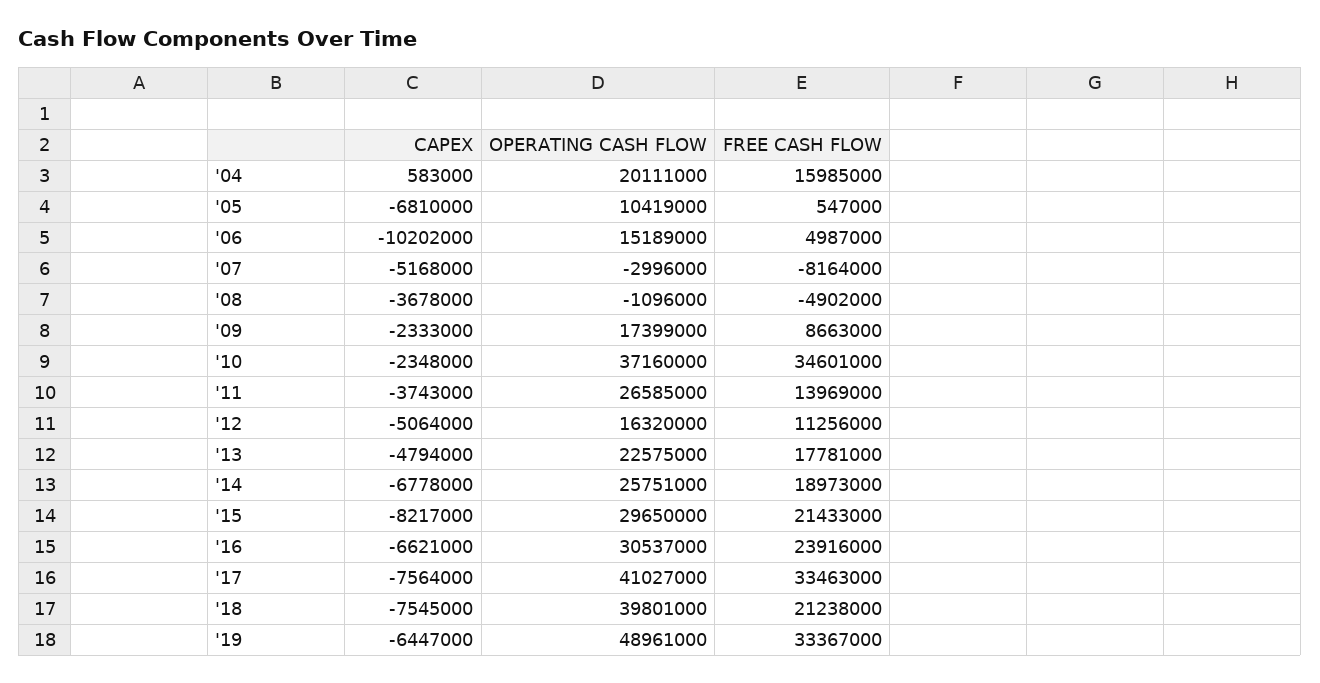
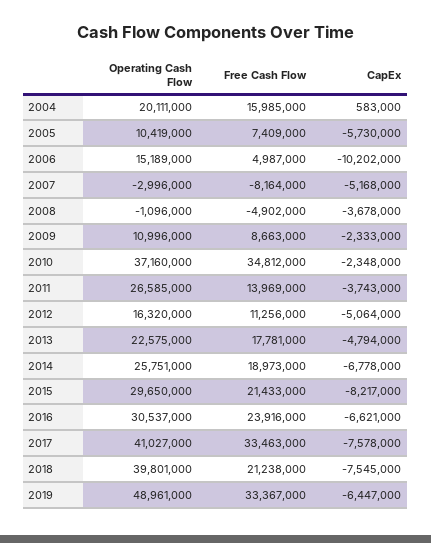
  {
    "CAPEX": {
      "'04": 583000,
-     "'05": -6810000,
+     "'05": -5730000,
      "'06": -10202000,
      "'07": -5168000,
      "'08": -3678000,
      "'09": -2333000,
      "'10": -2348000,
      "'11": -3743000,
      "'12": -5064000,
      "'13": -4794000,
      "'14": -6778000,
      "'15": -8217000,
      "'16": -6621000,
-     "'17": -7564000,
+     "'17": -7578000,
      "'18": -7545000,
      "'19": -6447000
    },
    "OPERATING CASH FLOW": {
      "'04": 20111000,
      "'05": 10419000,
      "'06": 15189000,
      "'07": -2996000,
      "'08": -1096000,
-     "'09": 17399000,
+     "'09": 10996000,
      "'10": 37160000,
      "'11": 26585000,
      "'12": 16320000,
      "'13": 22575000,
      "'14": 25751000,
      "'15": 29650000,
      "'16": 30537000,
      "'17": 41027000,
      "'18": 39801000,
      "'19": 48961000
    },
    "FREE CASH FLOW": {
      "'04": 15985000,
-     "'05": 547000,
+     "'05": 7409000,
      "'06": 4987000,
      "'07": -8164000,
      "'08": -4902000,
      "'09": 8663000,
-     "'10": 34601000,
+     "'10": 34812000,
      "'11": 13969000,
      "'12": 11256000,
      "'13": 17781000,
      "'14": 18973000,
      "'15": 21433000,
      "'16": 23916000,
      "'17": 33463000,
      "'18": 21238000,
      "'19": 33367000
    }
  }

